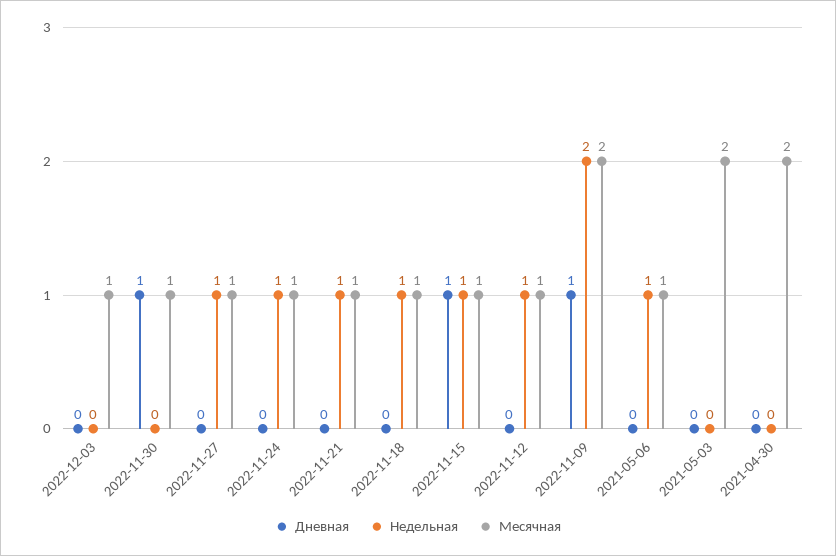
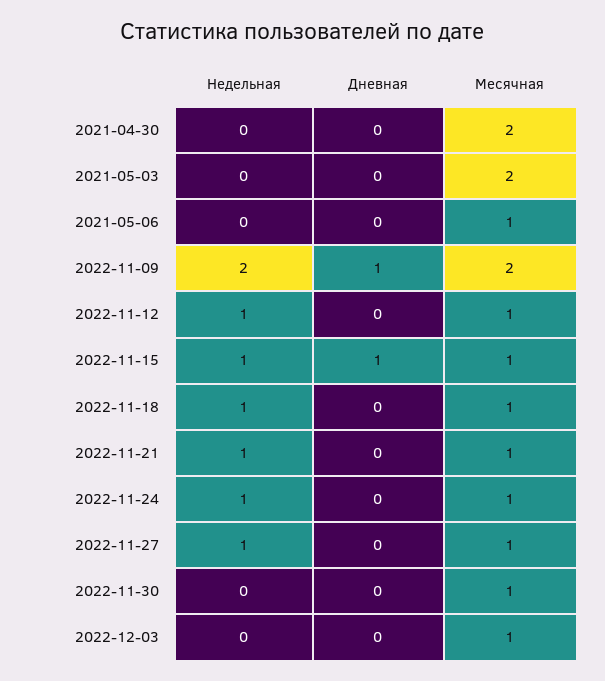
  {
    "Дневная": {
      "2022-12-03": 0,
-     "2022-11-30": 1,
+     "2022-11-30": 0,
      "2022-11-27": 0,
      "2022-11-24": 0,
      "2022-11-21": 0,
      "2022-11-18": 0,
      "2022-11-15": 1,
      "2022-11-12": 0,
      "2022-11-09": 1,
      "2021-05-06": 0,
      "2021-05-03": 0,
      "2021-04-30": 0
    },
    "Недельная": {
      "2022-12-03": 0,
      "2022-11-30": 0,
      "2022-11-27": 1,
      "2022-11-24": 1,
      "2022-11-21": 1,
      "2022-11-18": 1,
      "2022-11-15": 1,
      "2022-11-12": 1,
      "2022-11-09": 2,
-     "2021-05-06": 1,
+     "2021-05-06": 0,
      "2021-05-03": 0,
      "2021-04-30": 0
    },
    "Месячная": {
      "2022-12-03": 1,
      "2022-11-30": 1,
      "2022-11-27": 1,
      "2022-11-24": 1,
      "2022-11-21": 1,
      "2022-11-18": 1,
      "2022-11-15": 1,
      "2022-11-12": 1,
      "2022-11-09": 2,
      "2021-05-06": 1,
      "2021-05-03": 2,
      "2021-04-30": 2
    }
  }

